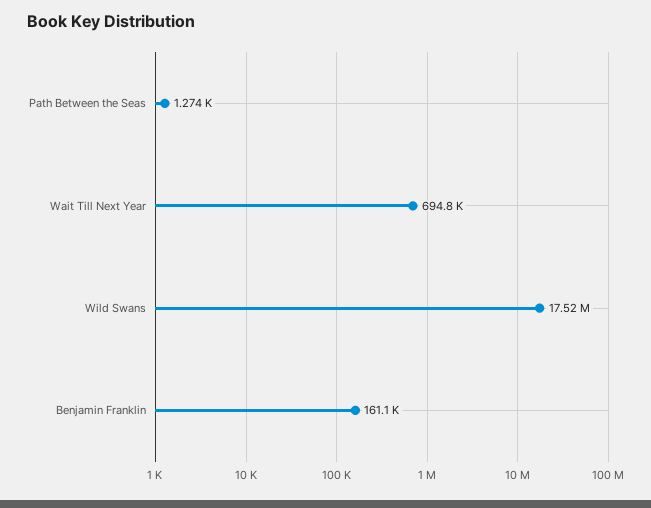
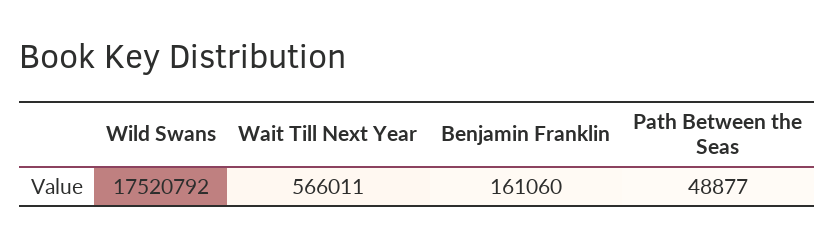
  {
-   "Path Between the Seas": 1274,
+   "Path Between the Seas": 48877,
-   "Wait Till Next Year": 694800,
+   "Wait Till Next Year": 566011,
    "Wild Swans": 17520792,
    "Benjamin Franklin": 161060
  }

